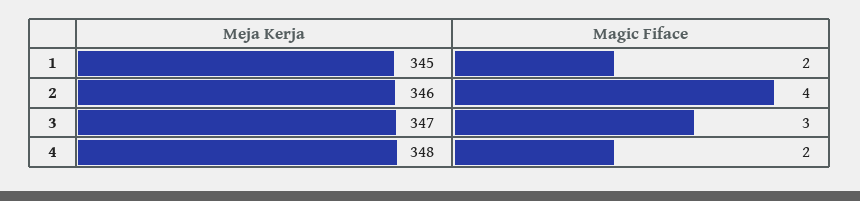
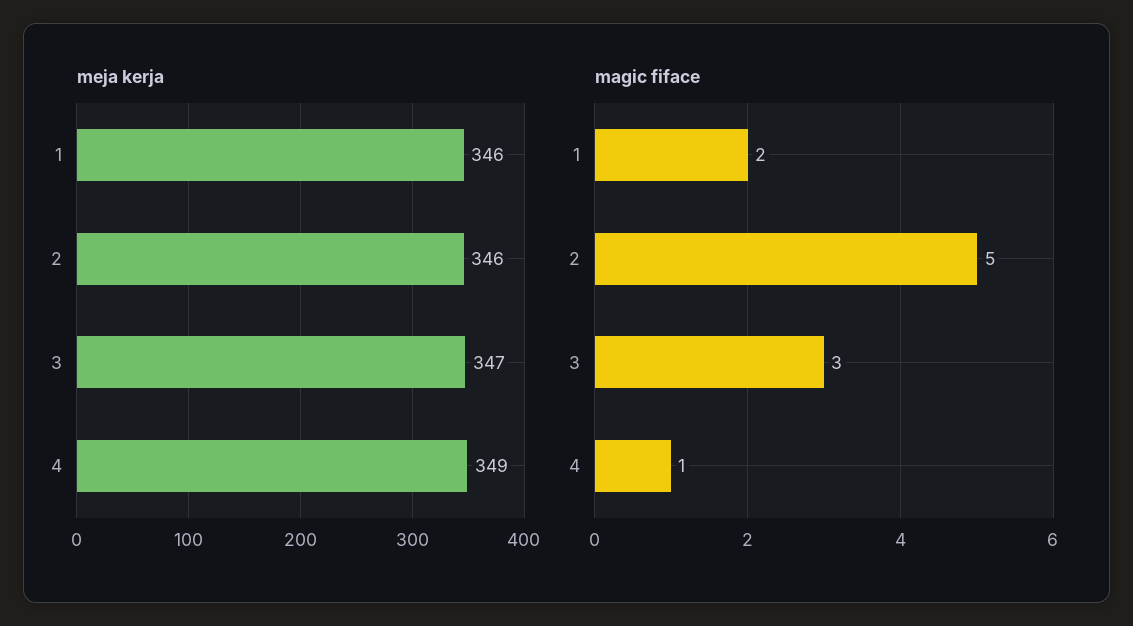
  {
    "Meja Kerja": {
-     "1": 345,
+     "1": 346,
      "2": 346,
      "3": 347,
-     "4": 348
+     "4": 349
    },
    "Magic Fiface": {
      "1": 2,
-     "2": 4,
+     "2": 5,
      "3": 3,
-     "4": 2
+     "4": 1
    }
  }

